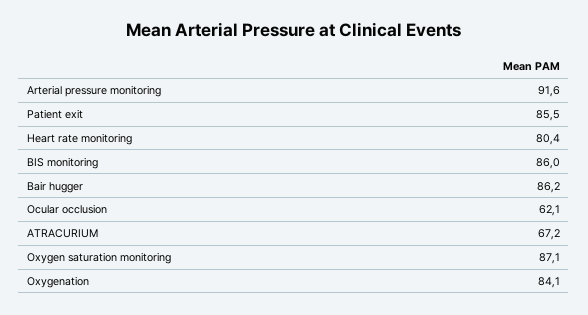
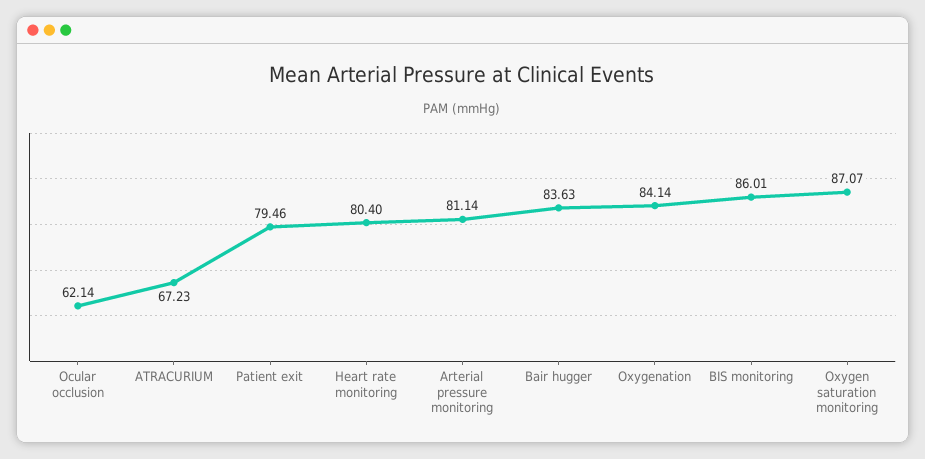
  {
-   "Arterial pressure monitoring": 91.6,
+   "Arterial pressure monitoring": 81.14,
-   "Patient exit": 85.5,
+   "Patient exit": 79.46,
    "Heart rate monitoring": 80.4,
    "BIS monitoring": 86.01,
-   "Bair hugger": 86.2,
+   "Bair hugger": 83.63,
    "Ocular occlusion": 62.14,
    "ATRACURIUM": 67.23,
    "Oxygen saturation monitoring": 87.07,
    "Oxygenation": 84.14
  }

